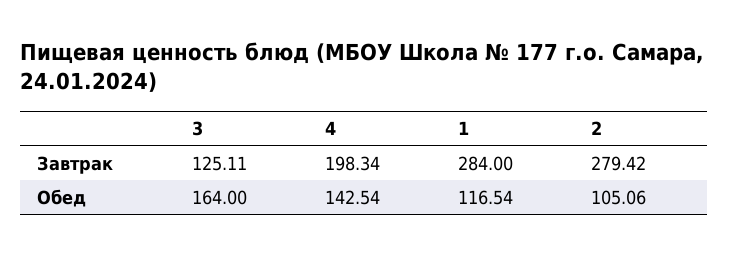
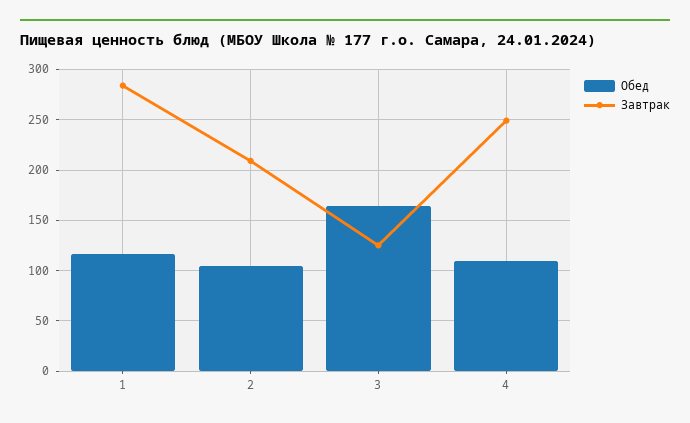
  {
    "Завтрак": {
      "3": 125.11,
-     "4": 198.34,
+     "4": 250,
      "1": 284,
-     "2": 279.42
+     "2": 210
    },
    "Обед": {
      "3": 164,
-     "4": 142.54,
+     "4": 110,
      "1": 116.54,
      "2": 105.06
    }
  }

